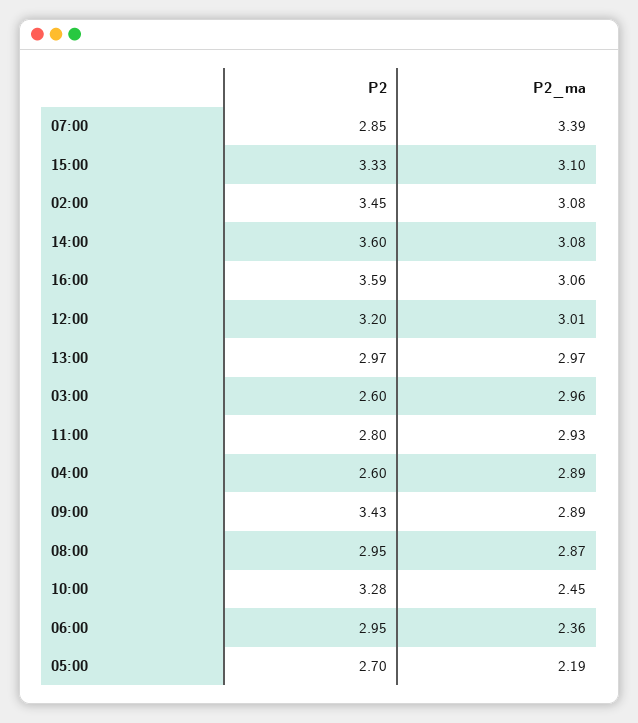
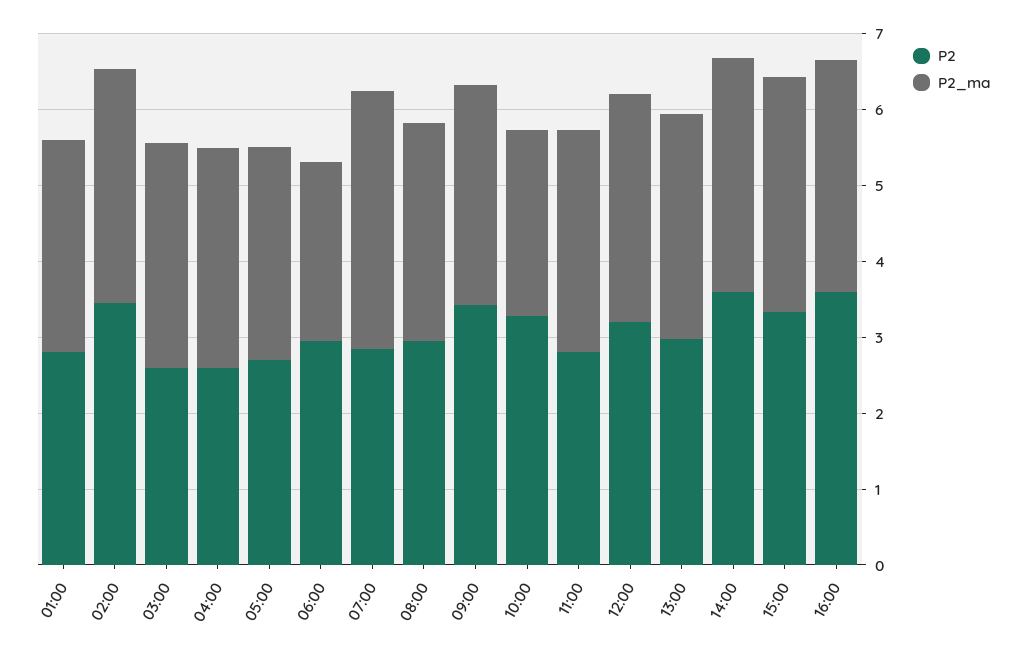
  {
    "P2": {
      "07:00": 2.85,
      "15:00": 3.33,
      "02:00": 3.45,
      "14:00": 3.6,
      "16:00": 3.59,
      "12:00": 3.2,
      "13:00": 2.97,
      "03:00": 2.6,
      "11:00": 2.8,
      "04:00": 2.6,
      "09:00": 3.43,
      "08:00": 2.95,
      "10:00": 3.28,
      "06:00": 2.95,
-     "05:00": 2.7
+     "05:00": 2.7,
+     "01:00": 2.8
    },
    "P2_ma": {
      "07:00": 3.39,
      "15:00": 3.1,
      "02:00": 3.08,
      "14:00": 3.08,
      "16:00": 3.06,
      "12:00": 3.01,
      "13:00": 2.97,
      "03:00": 2.96,
      "11:00": 2.93,
      "04:00": 2.89,
      "09:00": 2.89,
      "08:00": 2.87,
      "10:00": 2.45,
      "06:00": 2.36,
-     "05:00": 2.19
+     "05:00": 2.8,
+     "01:00": 2.8
    }
  }

